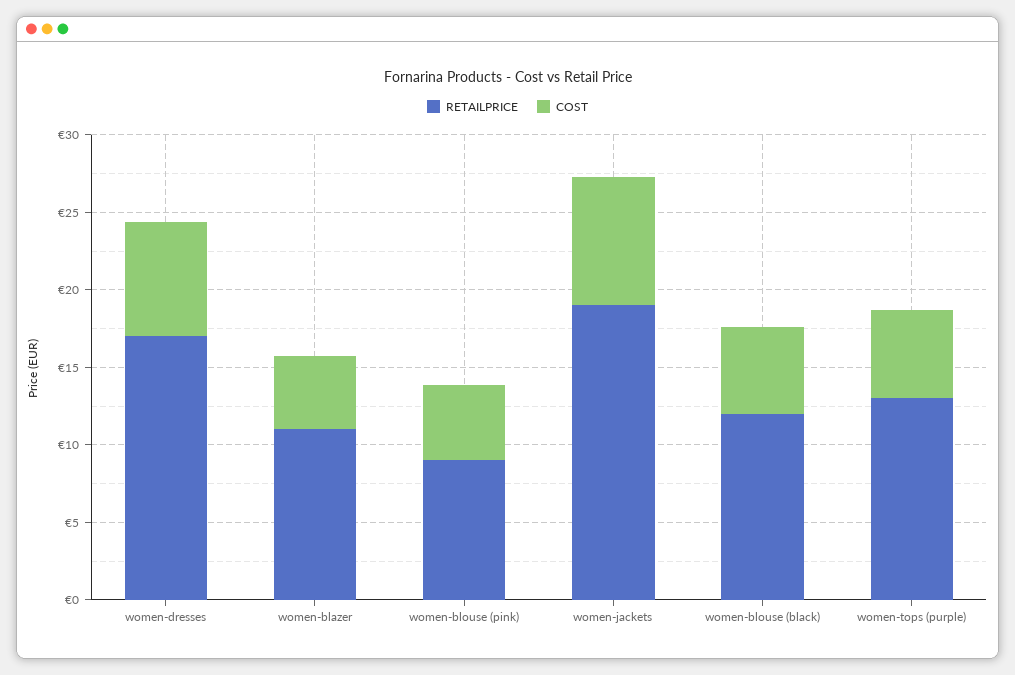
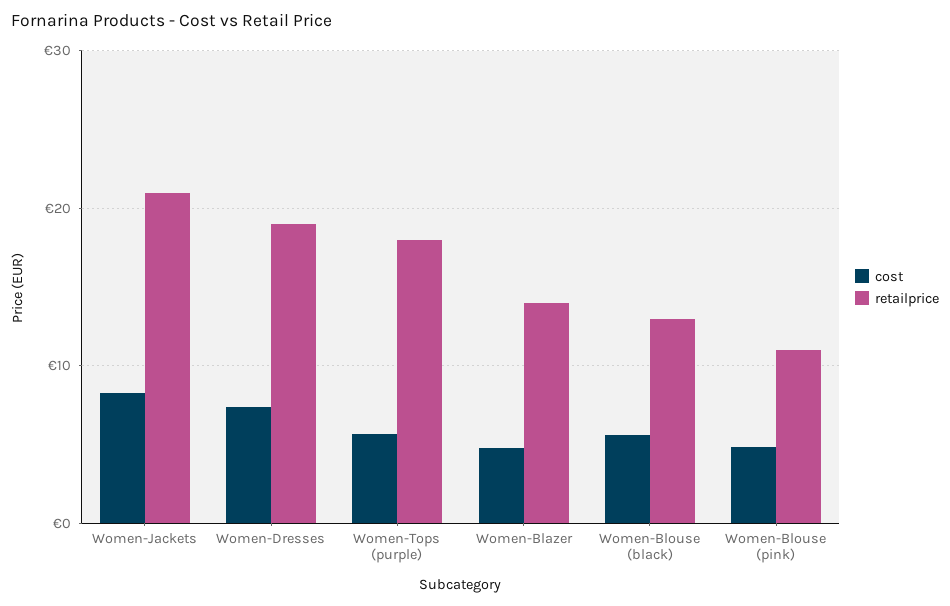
  {
    "RETAILPRICE": {
-     "women-dresses": 17,
+     "women-dresses": 19,
-     "women-blazer": 11,
+     "women-blazer": 14,
-     "women-blouse (pink)": 9,
+     "women-blouse (pink)": 11,
-     "women-jackets": 19,
+     "women-jackets": 21,
-     "women-blouse (black)": 12,
+     "women-blouse (black)": 13,
-     "women-tops (purple)": 13
+     "women-tops (purple)": 18
    },
    "COST": {
      "women-dresses": 7,
      "women-blazer": 5,
      "women-blouse (pink)": 5,
      "women-jackets": 8,
      "women-blouse (black)": 6,
      "women-tops (purple)": 6
    }
  }

